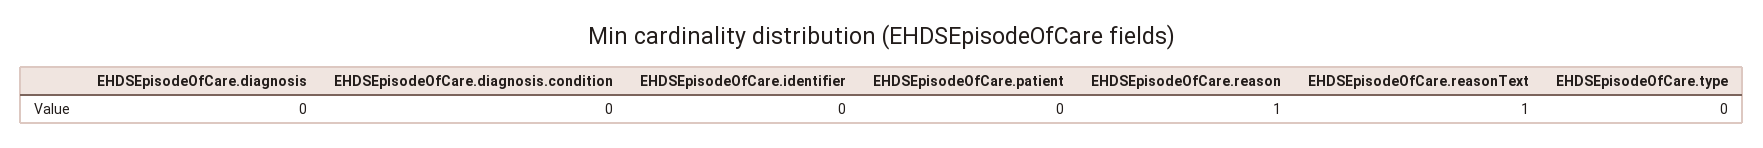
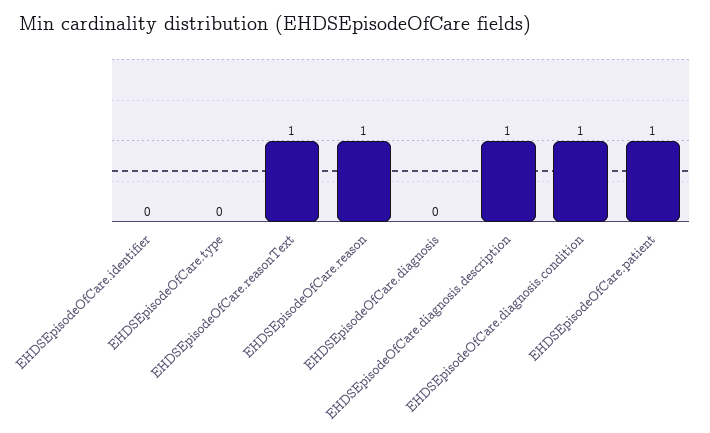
  {
    "EHDSEpisodeOfCare.diagnosis": 0,
-   "EHDSEpisodeOfCare.diagnosis.condition": 0,
+   "EHDSEpisodeOfCare.diagnosis.condition": 1,
    "EHDSEpisodeOfCare.identifier": 0,
-   "EHDSEpisodeOfCare.patient": 0,
+   "EHDSEpisodeOfCare.patient": 1,
    "EHDSEpisodeOfCare.reason": 1,
    "EHDSEpisodeOfCare.reasonText": 1,
-   "EHDSEpisodeOfCare.type": 0
+   "EHDSEpisodeOfCare.type": 0,
+   "EHDSEpisodeOfCare.diagnosis.description": 1
  }

